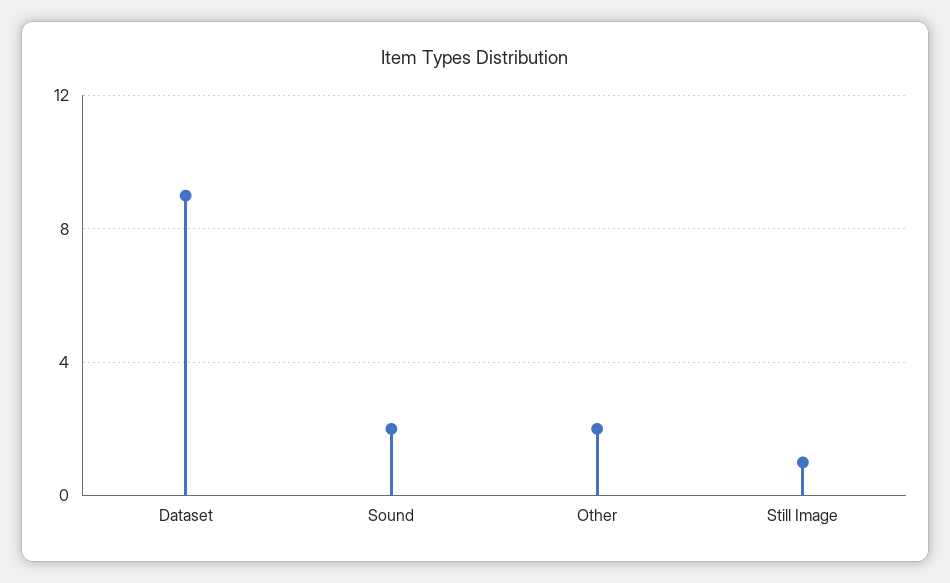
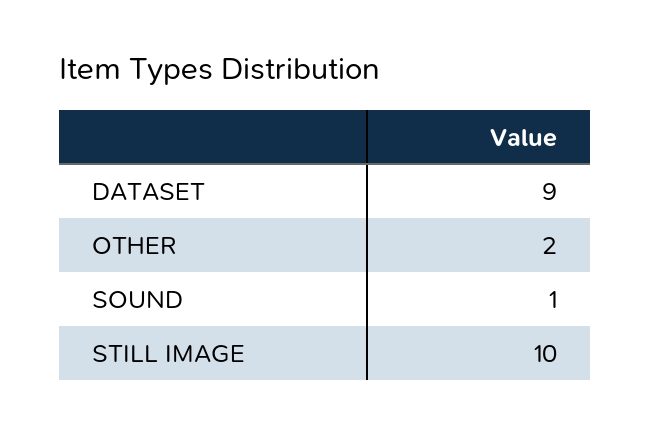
  {
    "Dataset": 9,
-   "Sound": 2,
+   "Sound": 1,
    "Other": 2,
-   "Still Image": 1
+   "Still Image": 10
  }

